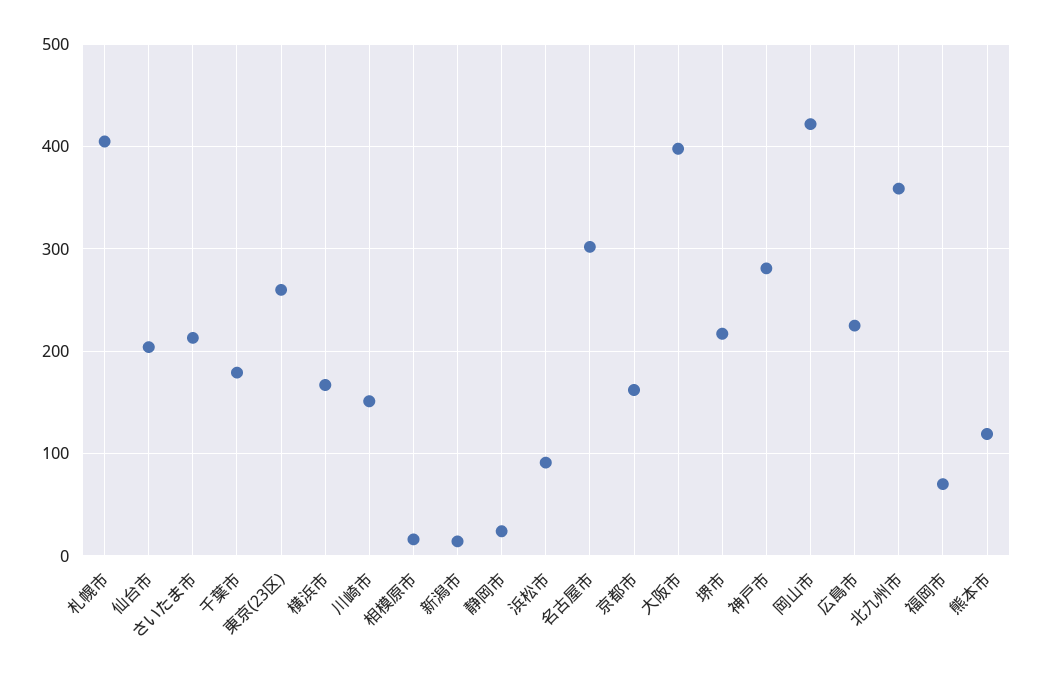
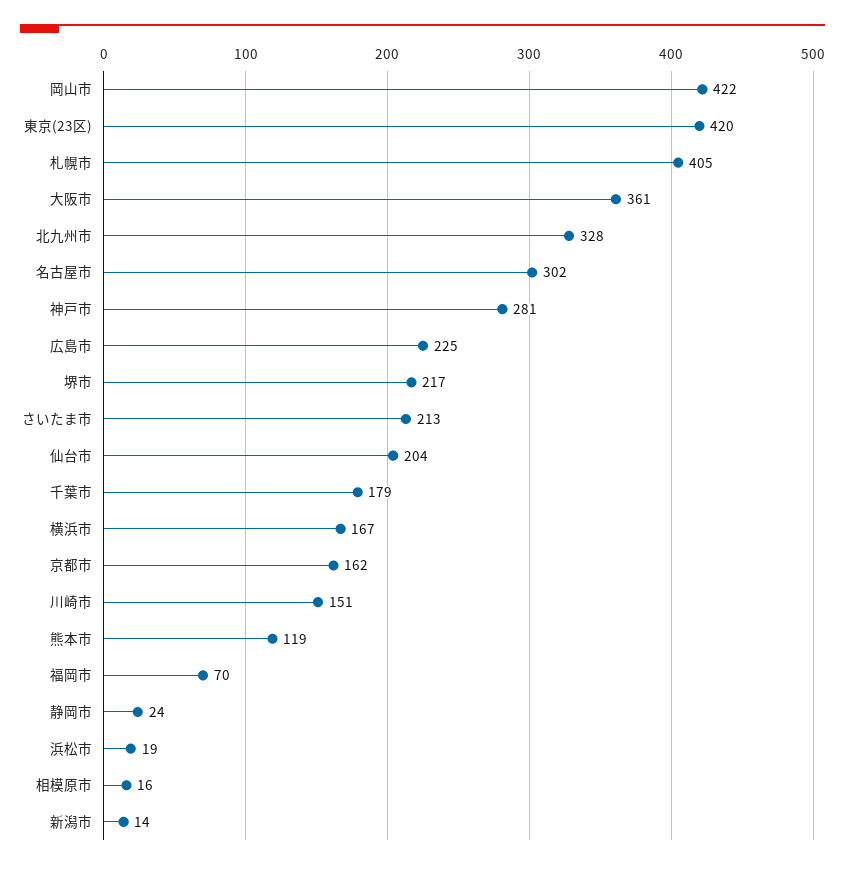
  {
    "札幌市": 405,
    "仙台市": 204,
    "さいたま市": 213,
    "千葉市": 179,
-   "東京(23区)": 260,
+   "東京(23区)": 420,
    "横浜市": 167,
    "川崎市": 151,
    "相模原市": 16,
    "新潟市": 14,
    "静岡市": 24,
-   "浜松市": 90,
+   "浜松市": 19,
    "名古屋市": 302,
    "京都市": 162,
-   "大阪市": 400,
+   "大阪市": 361,
    "堺市": 217,
    "神戸市": 281,
    "岡山市": 422,
    "広島市": 225,
-   "北九州市": 360,
+   "北九州市": 328,
    "福岡市": 70,
    "熊本市": 119
  }

